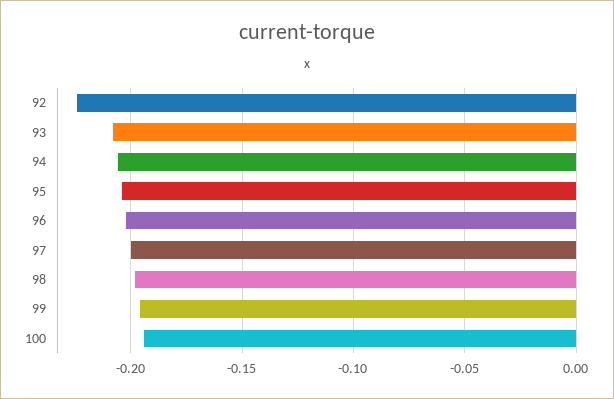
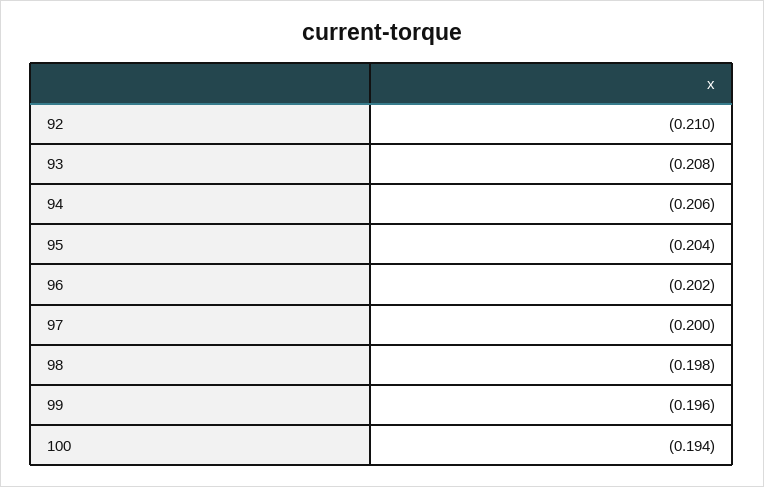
  {
-   "92": -0.225,
+   "92": -0.21,
    "93": -0.208,
    "94": -0.206,
    "95": -0.204,
    "96": -0.202,
    "97": -0.2,
    "98": -0.198,
    "99": -0.196,
    "100": -0.194
  }

